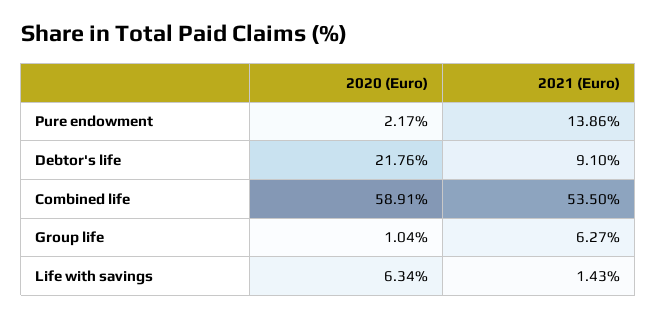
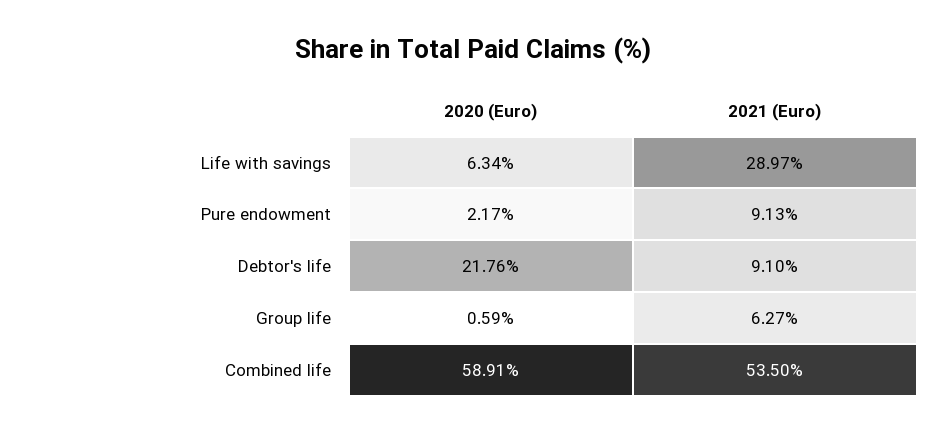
  {
    "2020 (Euro)": {
      "Pure endowment": 2.17,
      "Debtor's life": 21.76,
      "Combined life": 58.91,
-     "Group life": 1.04,
+     "Group life": 0.59,
      "Life with savings": 6.34
    },
    "2021 (Euro)": {
-     "Pure endowment": 13.86,
+     "Pure endowment": 9.13,
      "Debtor's life": 9.1,
      "Combined life": 53.5,
      "Group life": 6.27,
-     "Life with savings": 1.43
+     "Life with savings": 28.97
    }
  }

